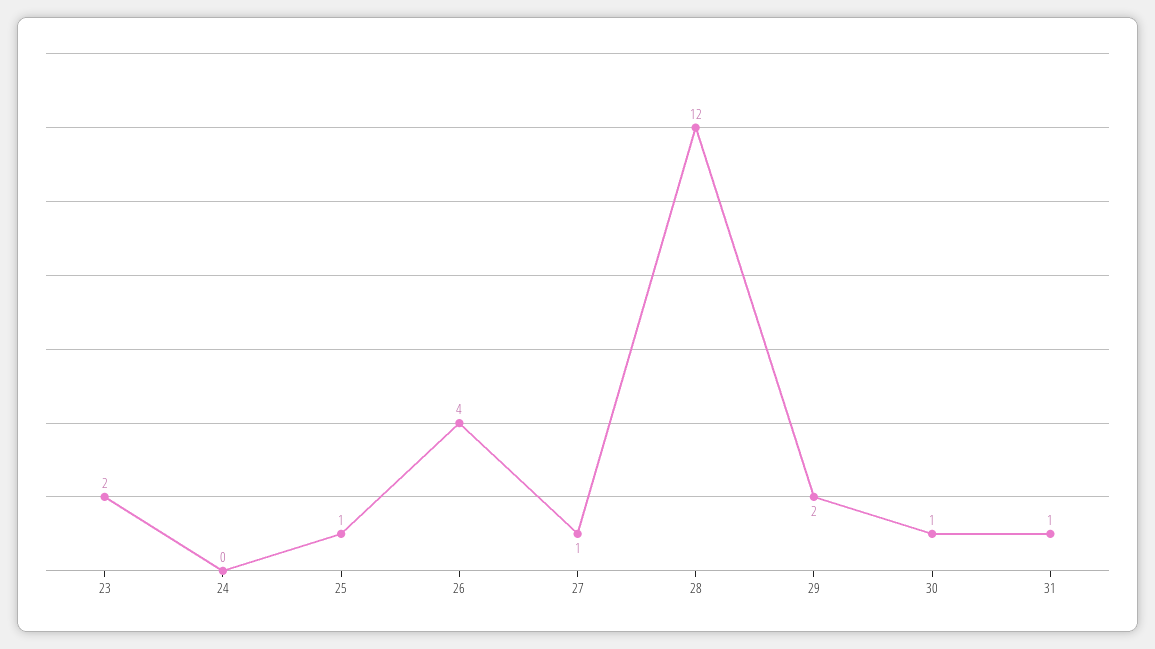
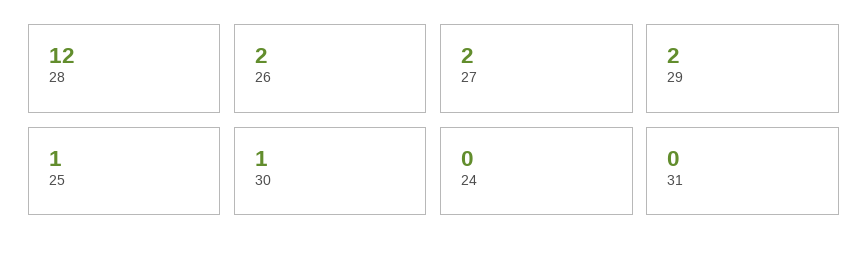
  {
-   "23": 2,
    "24": 0,
    "25": 1,
-   "26": 4,
+   "26": 2,
-   "27": 1,
+   "27": 2,
    "28": 12,
    "29": 2,
    "30": 1,
-   "31": 1
+   "31": 0
  }

